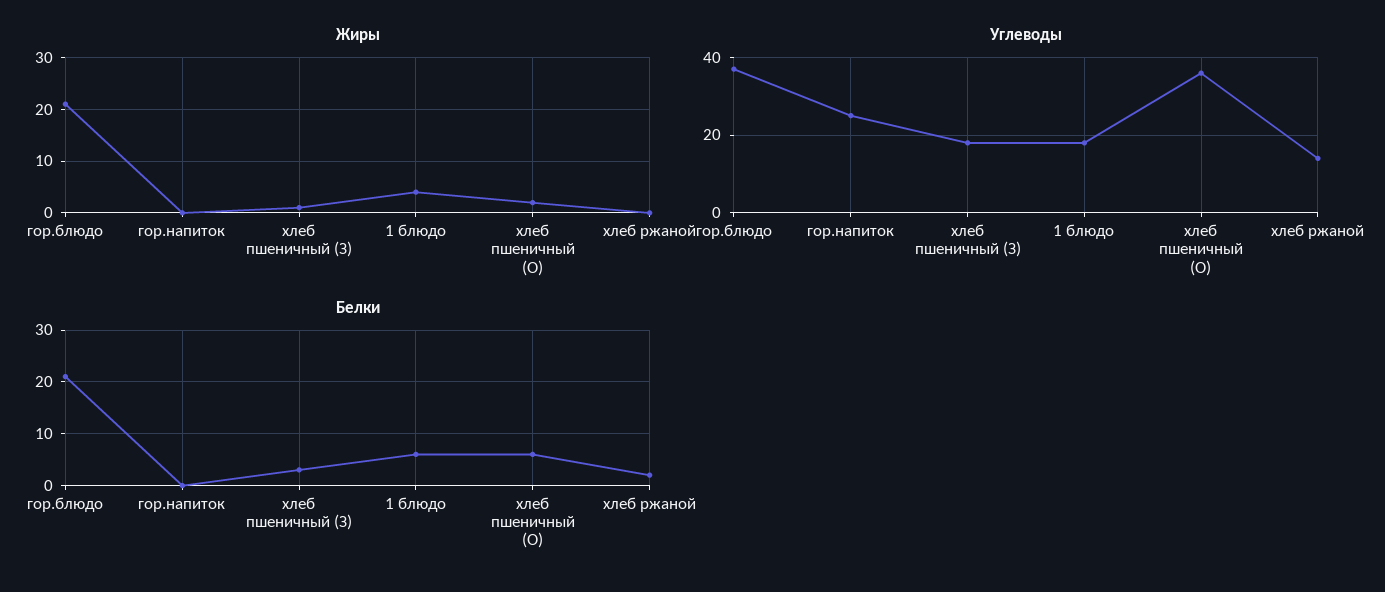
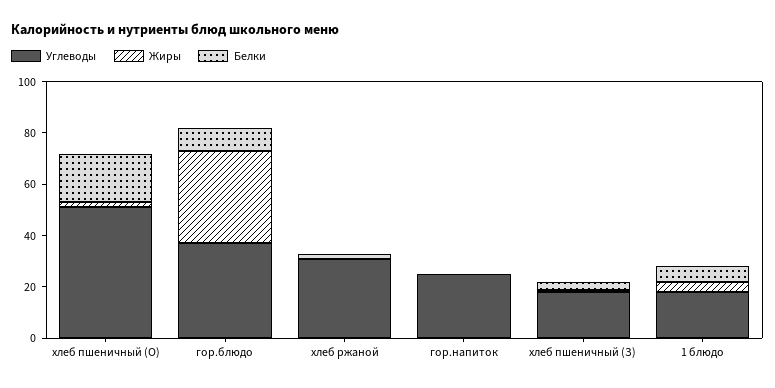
  {
    "Жиры": {
-     "гор.блюдо": 20,
+     "гор.блюдо": 35,
      "гор.напиток": 0,
      "хлеб пшеничный (З)": 0,
      "1 блюдо": 5,
      "хлеб пшеничный (О)": 0,
      "хлеб ржаной": 0
    },
    "Углеводы": {
      "гор.блюдо": 35,
      "гор.напиток": 25,
      "хлеб пшеничный (З)": 20,
      "1 блюдо": 20,
-     "хлеб пшеничный (О)": 35,
+     "хлеб пшеничный (О)": 50,
-     "хлеб ржаной": 15
+     "хлеб ржаной": 30
    },
    "Белки": {
-     "гор.блюдо": 20,
+     "гор.блюдо": 10,
      "гор.напиток": 0,
      "хлеб пшеничный (З)": 5,
      "1 блюдо": 5,
-     "хлеб пшеничный (О)": 5,
+     "хлеб пшеничный (О)": 20,
      "хлеб ржаной": 0
    }
  }

